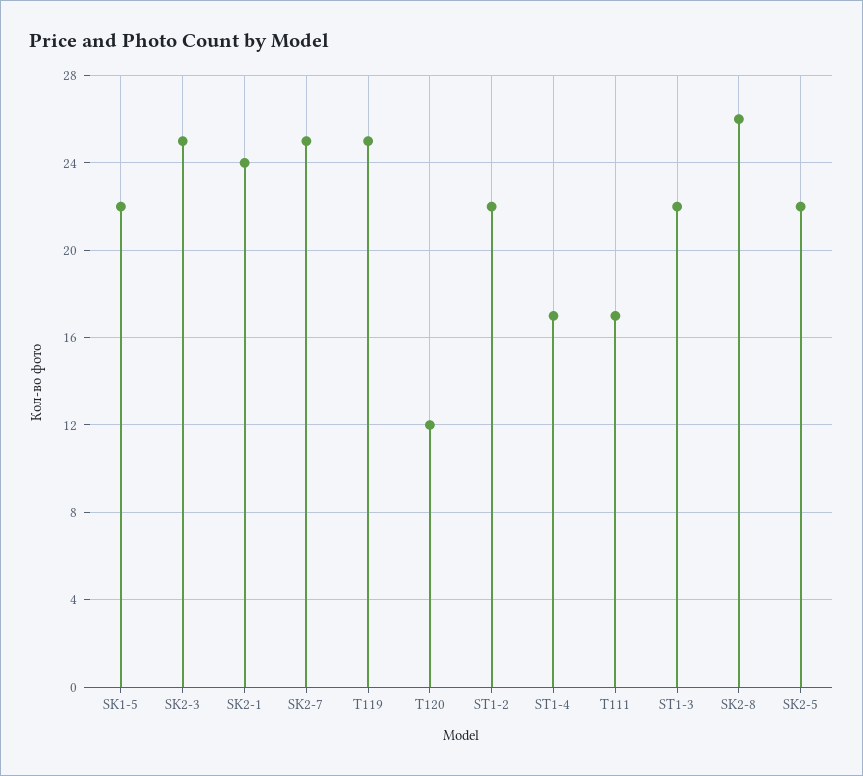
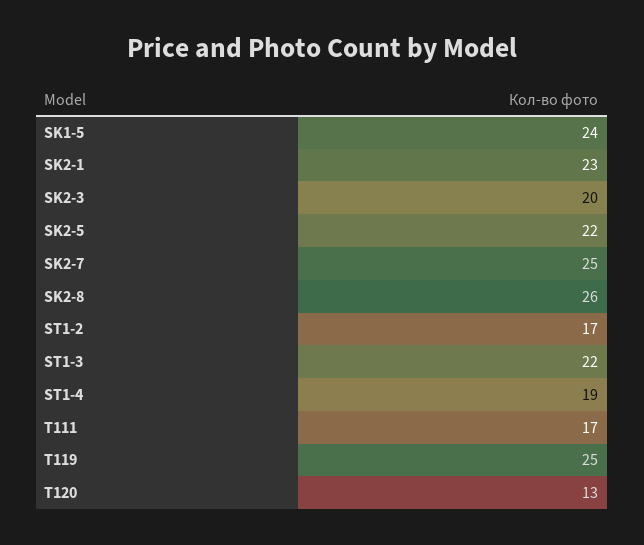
  {
-   "SK1-5": 22,
+   "SK1-5": 24,
-   "SK2-3": 25,
+   "SK2-3": 20,
-   "SK2-1": 24,
+   "SK2-1": 23,
    "SK2-7": 25,
    "T119": 25,
-   "T120": 12,
+   "T120": 13,
-   "ST1-2": 22,
+   "ST1-2": 17,
-   "ST1-4": 17,
+   "ST1-4": 19,
    "T111": 17,
    "ST1-3": 22,
    "SK2-8": 26,
    "SK2-5": 22
  }

